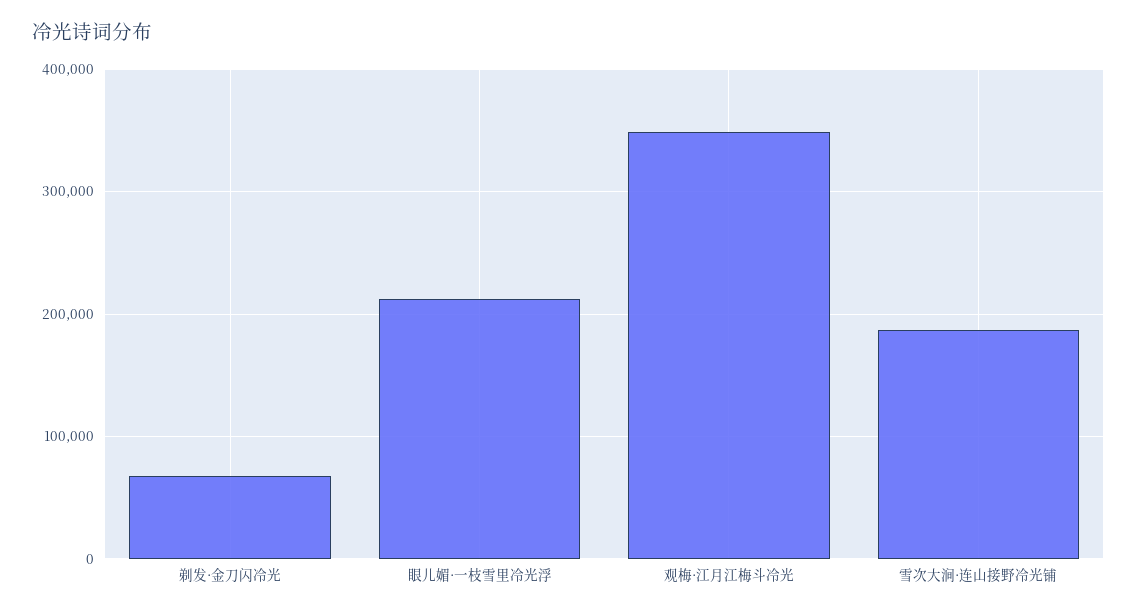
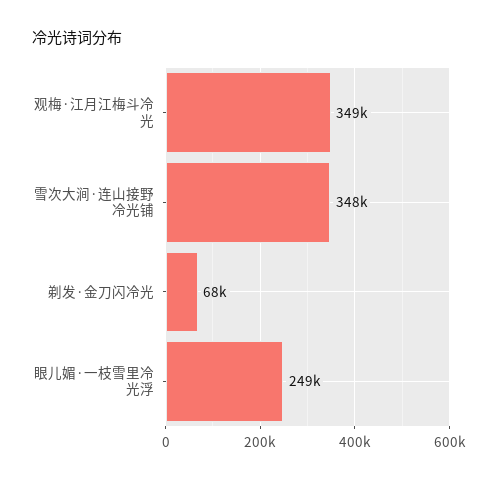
  {
    "剃发·金刀闪冷光": 68000,
-   "眼儿媚·一枝雪里冷光浮": 210000,
+   "眼儿媚·一枝雪里冷光浮": 249000,
    "观梅·江月江梅斗冷光": 349000,
-   "雪次大涧·连山接野冷光铺": 190000
+   "雪次大涧·连山接野冷光铺": 348000
  }

